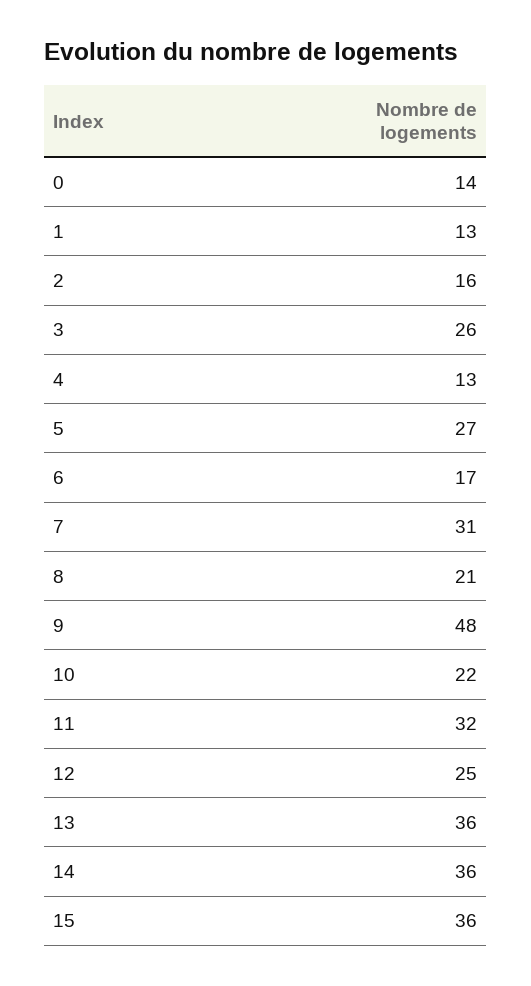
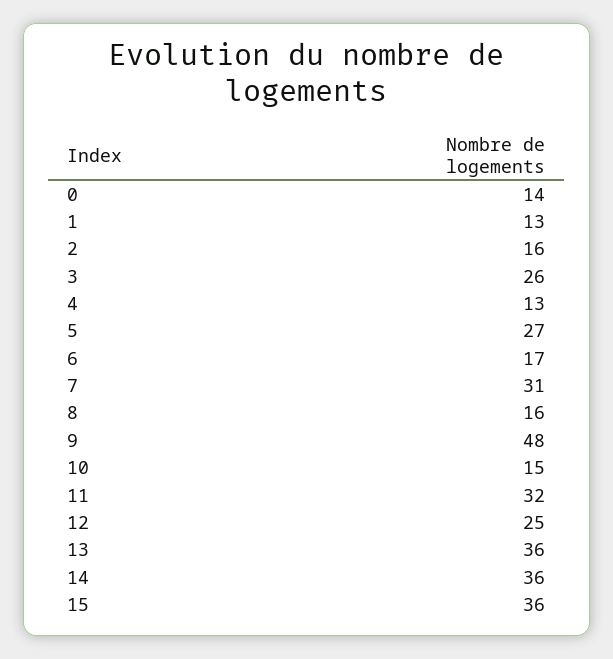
  {
    "0": 14,
    "1": 13,
    "2": 16,
    "3": 26,
    "4": 13,
    "5": 27,
    "6": 17,
    "7": 31,
-   "8": 21,
+   "8": 16,
    "9": 48,
-   "10": 22,
+   "10": 15,
    "11": 32,
    "12": 25,
    "13": 36,
    "14": 36,
    "15": 36
  }

